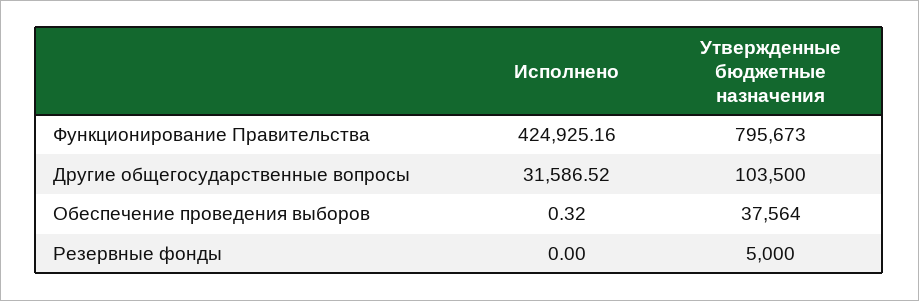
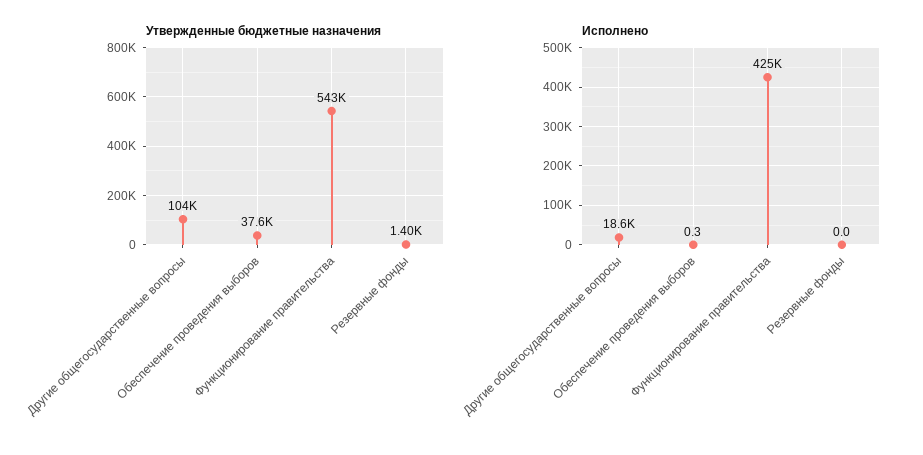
  {
    "Исполнено": {
      "Функционирование Правительства": 424925.16,
-     "Другие общегосударственные вопросы": 31586.52,
+     "Другие общегосударственные вопросы": 18600,
      "Обеспечение проведения выборов": 0.32,
      "Резервные фонды": 0
    },
    "Утвержденные бюджетные назначения": {
-     "Функционирование Правительства": 795673,
+     "Функционирование Правительства": 543000,
      "Другие общегосударственные вопросы": 103500,
      "Обеспечение проведения выборов": 37564,
-     "Резервные фонды": 5000
+     "Резервные фонды": 1400
    }
  }

